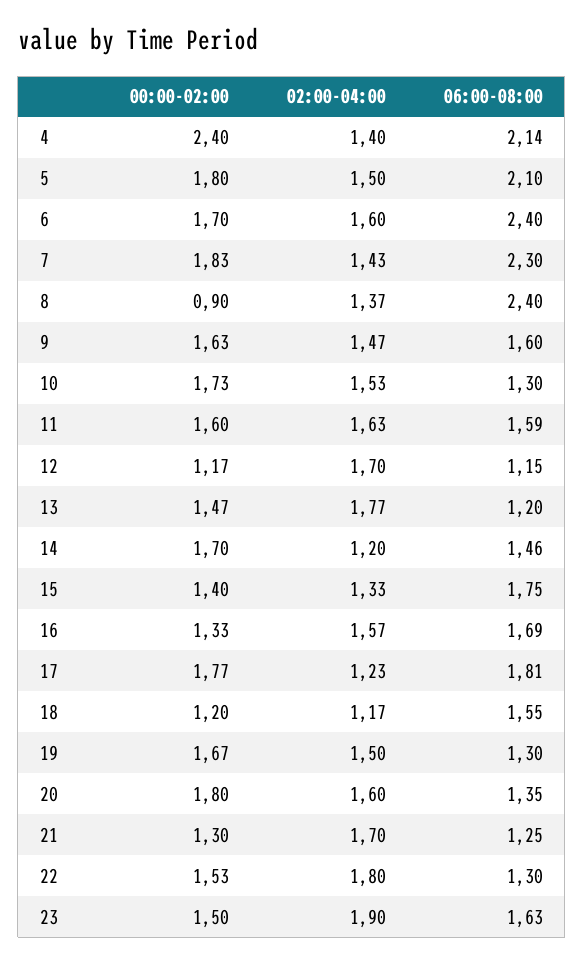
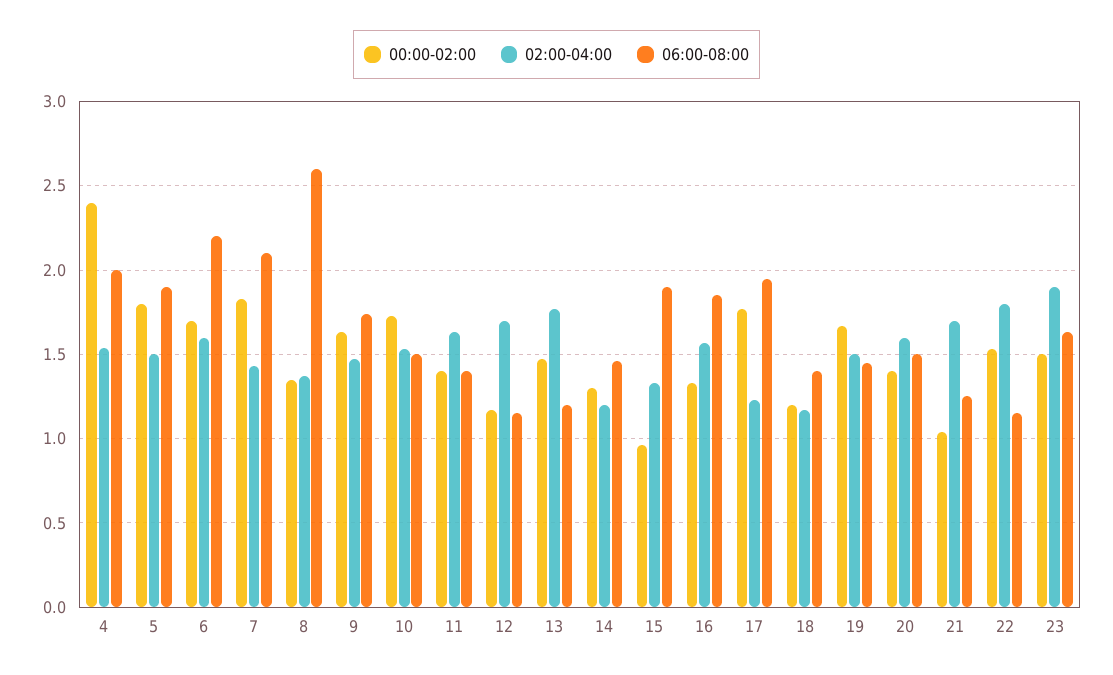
  {
    "00:00-02:00": {
      "4": 2.4,
      "5": 1.8,
      "6": 1.7,
      "7": 1.83,
-     "8": 0.9,
+     "8": 1.35,
      "9": 1.63,
      "10": 1.73,
-     "11": 1.6,
+     "11": 1.4,
      "12": 1.17,
      "13": 1.47,
-     "14": 1.7,
+     "14": 1.3,
-     "15": 1.4,
+     "15": 0.95,
      "16": 1.33,
      "17": 1.77,
      "18": 1.2,
      "19": 1.67,
-     "20": 1.8,
+     "20": 1.4,
-     "21": 1.3,
+     "21": 1.05,
      "22": 1.53,
      "23": 1.5
    },
    "02:00-04:00": {
-     "4": 1.4,
+     "4": 1.55,
      "5": 1.5,
      "6": 1.6,
      "7": 1.43,
      "8": 1.37,
      "9": 1.47,
      "10": 1.53,
      "11": 1.63,
      "12": 1.7,
      "13": 1.77,
      "14": 1.2,
      "15": 1.33,
      "16": 1.57,
      "17": 1.23,
      "18": 1.17,
      "19": 1.5,
      "20": 1.6,
      "21": 1.7,
      "22": 1.8,
      "23": 1.9
    },
    "06:00-08:00": {
-     "4": 2.14,
+     "4": 2,
-     "5": 2.1,
+     "5": 1.9,
-     "6": 2.4,
+     "6": 2.2,
-     "7": 2.3,
+     "7": 2.1,
-     "8": 2.4,
+     "8": 2.6,
-     "9": 1.6,
+     "9": 1.75,
-     "10": 1.3,
+     "10": 1.5,
-     "11": 1.59,
+     "11": 1.4,
      "12": 1.15,
      "13": 1.2,
      "14": 1.46,
-     "15": 1.75,
+     "15": 1.9,
-     "16": 1.69,
+     "16": 1.85,
-     "17": 1.81,
+     "17": 1.95,
-     "18": 1.55,
+     "18": 1.4,
-     "19": 1.3,
+     "19": 1.45,
-     "20": 1.35,
+     "20": 1.5,
      "21": 1.25,
-     "22": 1.3,
+     "22": 1.15,
      "23": 1.63
    }
  }

